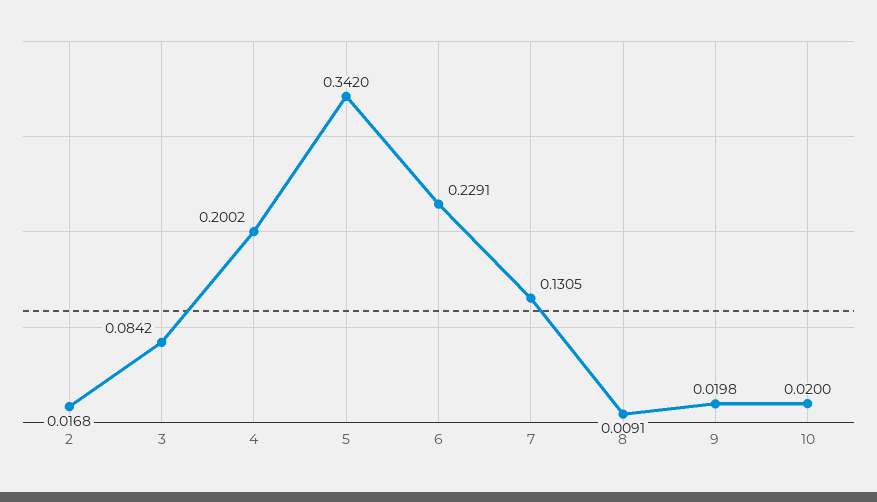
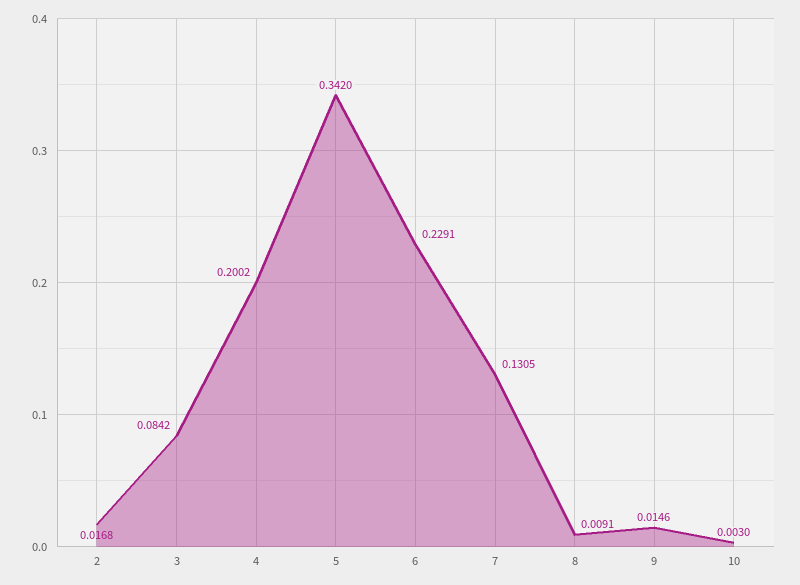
  {
    "2": 0.0168,
    "3": 0.0842,
    "4": 0.2002,
    "5": 0.342,
    "6": 0.2291,
    "7": 0.1305,
    "8": 0.0091,
-   "9": 0.0198,
+   "9": 0.0146,
-   "10": 0.02
+   "10": 0.003
  }

